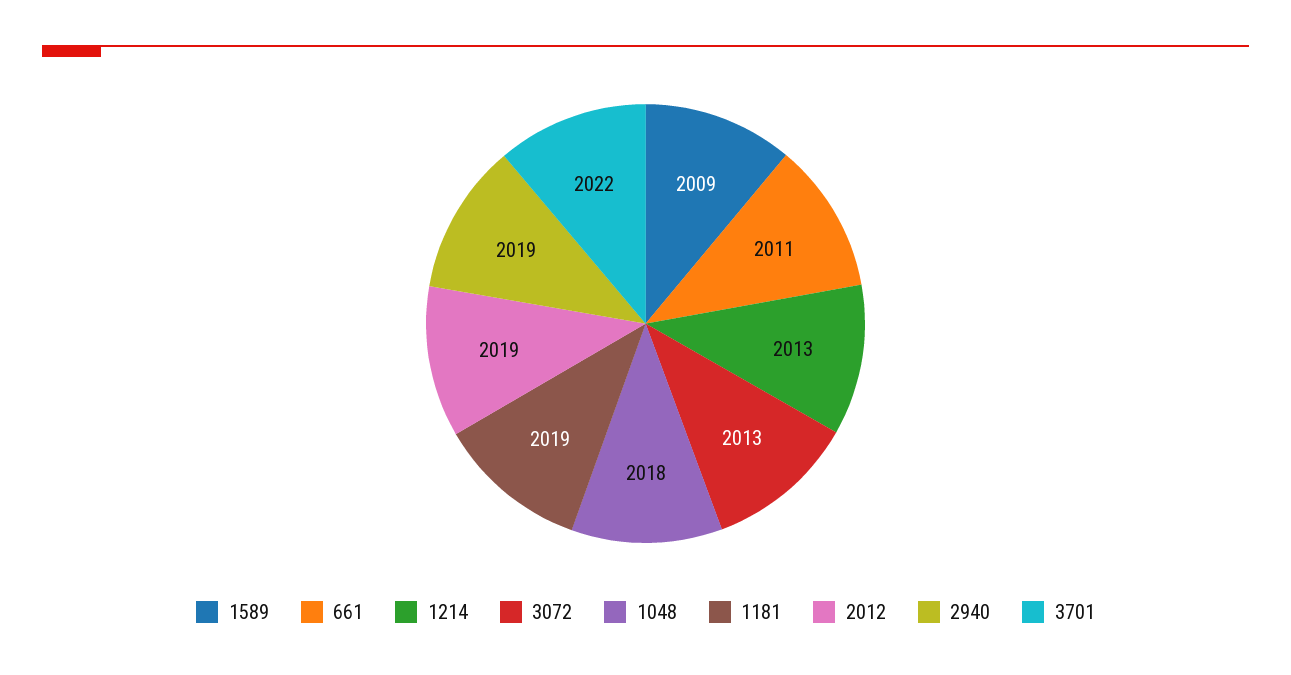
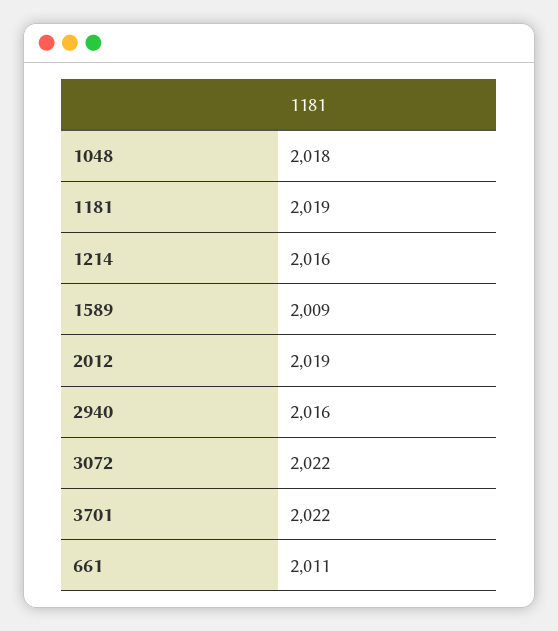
  {
    "1589": 2009,
    "661": 2011,
-   "1214": 2013,
+   "1214": 2016,
-   "3072": 2013,
+   "3072": 2022,
    "1048": 2018,
    "1181": 2019,
    "2012": 2019,
-   "2940": 2019,
+   "2940": 2016,
    "3701": 2022
  }

